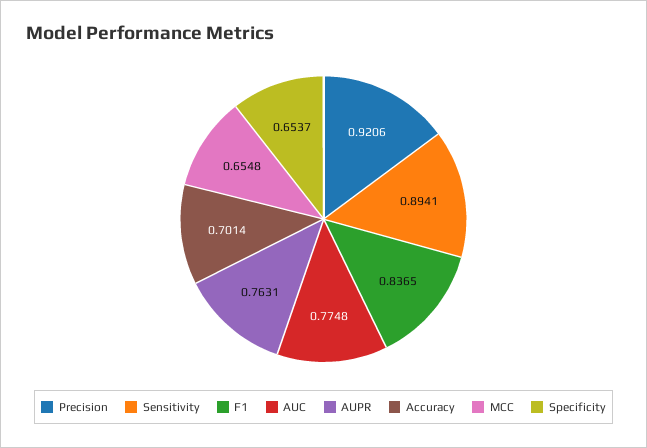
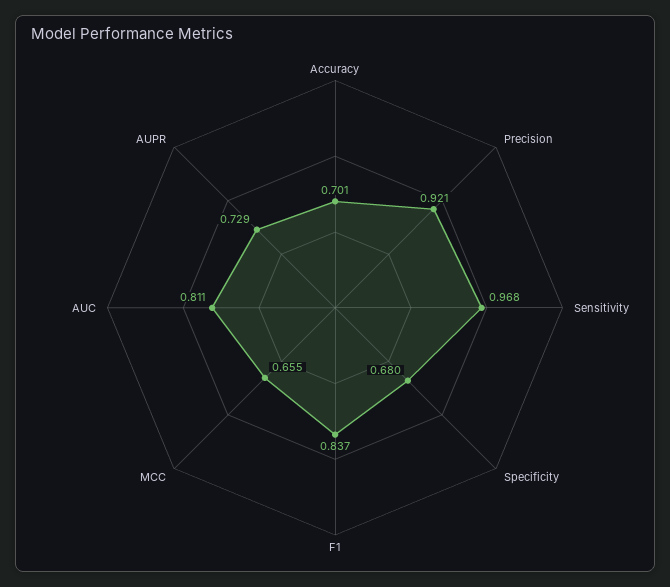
  {
    "Precision": 0.9206,
-   "Sensitivity": 0.8941,
+   "Sensitivity": 0.968,
    "F1": 0.8365,
-   "AUC": 0.7748,
+   "AUC": 0.811,
-   "AUPR": 0.7631,
+   "AUPR": 0.729,
    "Accuracy": 0.7014,
    "MCC": 0.6548,
-   "Specificity": 0.6537
+   "Specificity": 0.68
  }

